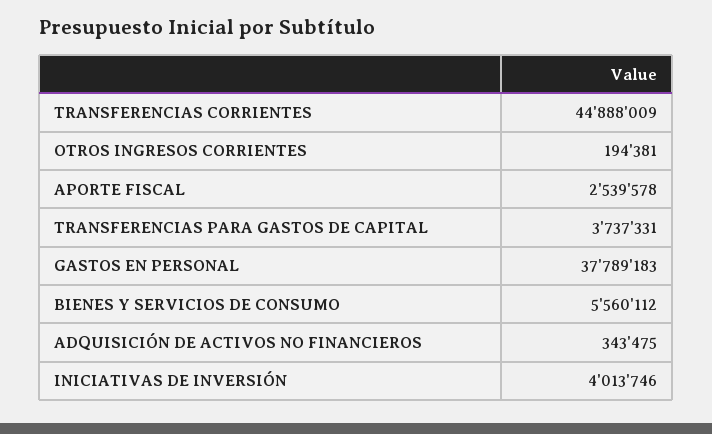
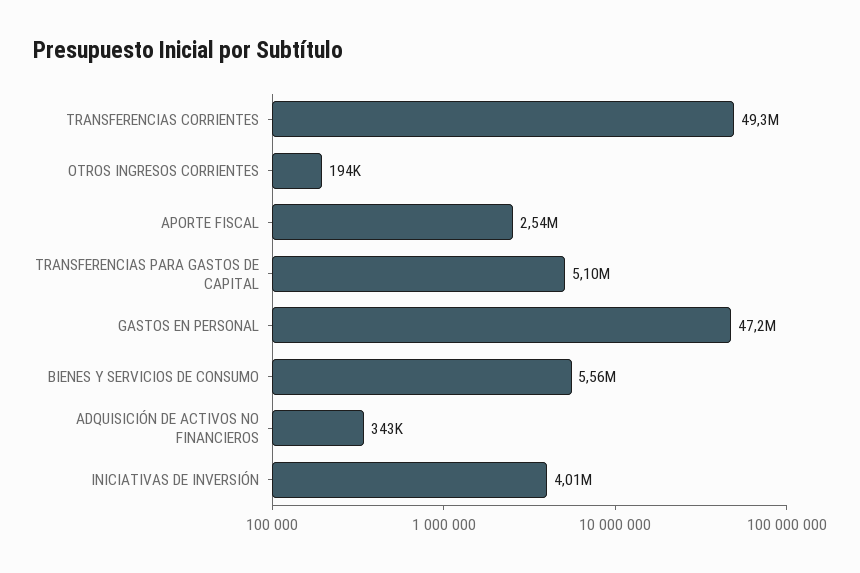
  {
-   "TRANSFERENCIAS CORRIENTES": 44888009,
+   "TRANSFERENCIAS CORRIENTES": 49300000,
    "OTROS INGRESOS CORRIENTES": 194381,
    "APORTE FISCAL": 2539578,
-   "TRANSFERENCIAS PARA GASTOS DE CAPITAL": 3737331,
+   "TRANSFERENCIAS PARA GASTOS DE CAPITAL": 5100000,
-   "GASTOS EN PERSONAL": 37789183,
+   "GASTOS EN PERSONAL": 47200000,
    "BIENES Y SERVICIOS DE CONSUMO": 5560112,
    "ADQUISICIÓN DE ACTIVOS NO FINANCIEROS": 343475,
    "INICIATIVAS DE INVERSIÓN": 4013746
  }

